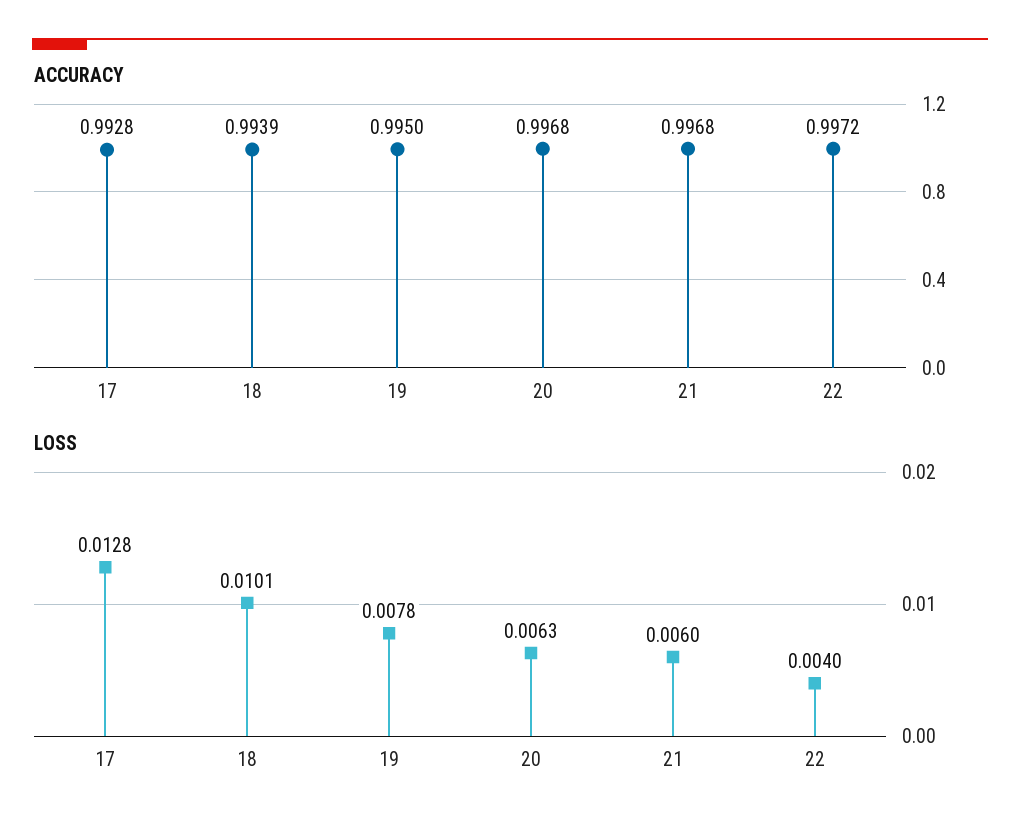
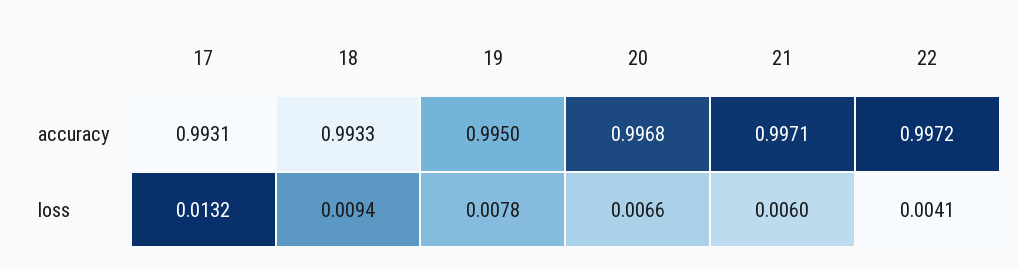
  {
    "ACCURACY": {
-     "17": 0.9928,
+     "17": 0.9931,
-     "18": 0.9939,
+     "18": 0.9933,
      "19": 0.995,
      "20": 0.9968,
-     "21": 0.9968,
+     "21": 0.9971,
      "22": 0.9972
    },
    "LOSS": {
-     "17": 0.0128,
+     "17": 0.0132,
-     "18": 0.0101,
+     "18": 0.0094,
      "19": 0.0078,
-     "20": 0.0063,
+     "20": 0.0066,
      "21": 0.006,
-     "22": 0.004
+     "22": 0.0041
    }
  }

